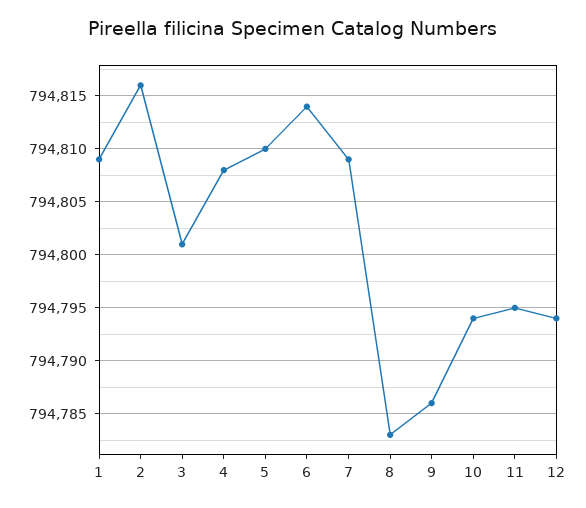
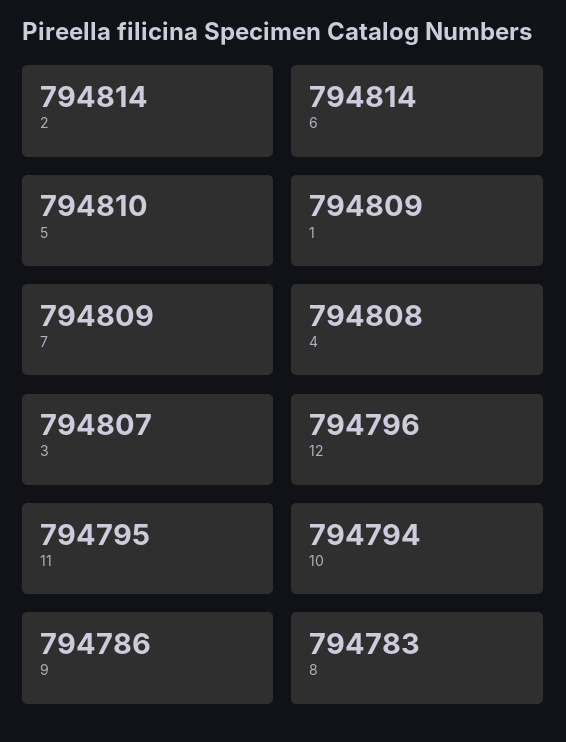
  {
    "1": 794809,
-   "2": 794816,
+   "2": 794814,
-   "3": 794801,
+   "3": 794807,
    "4": 794808,
    "5": 794810,
    "6": 794814,
    "7": 794809,
    "8": 794783,
    "9": 794786,
    "10": 794794,
    "11": 794795,
-   "12": 794794
+   "12": 794796
  }

